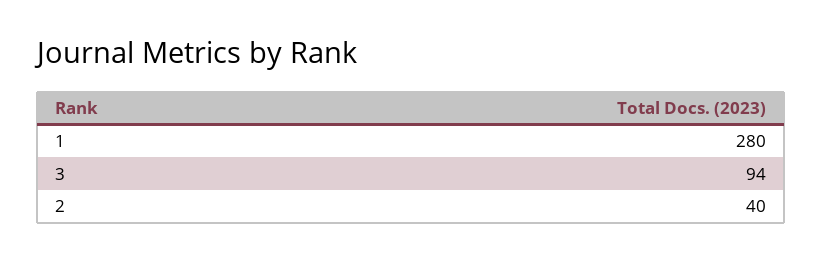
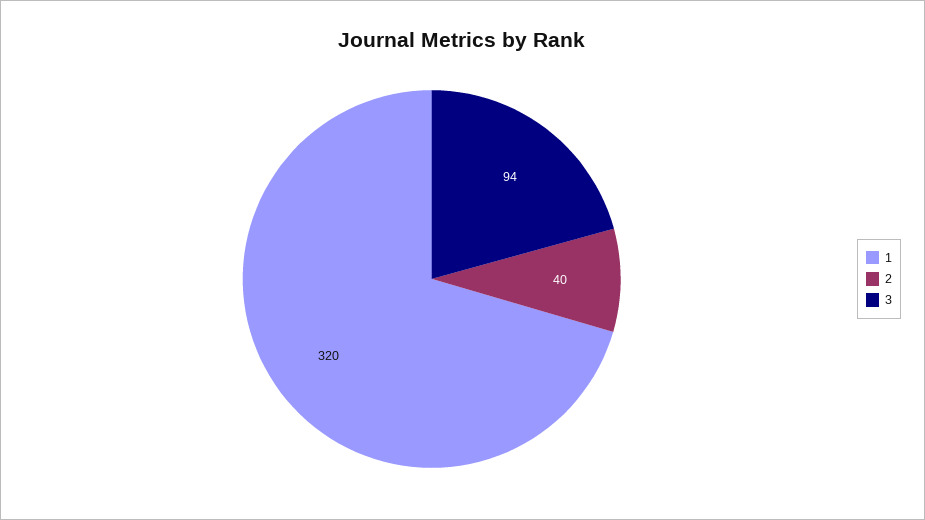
  {
-   "1": 280,
+   "1": 320,
    "3": 94,
    "2": 40
  }

